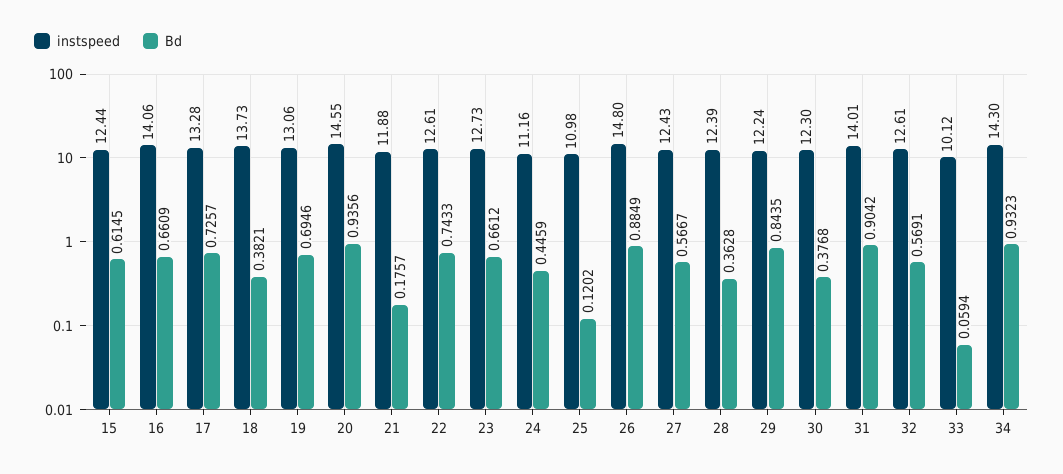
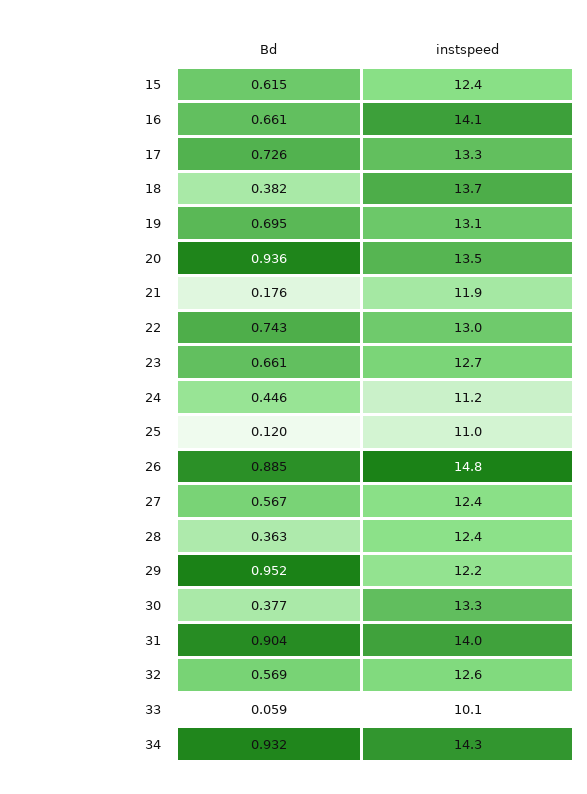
  {
    "instspeed": {
      "15": 12.44,
      "16": 14.06,
      "17": 13.28,
      "18": 13.73,
      "19": 13.06,
-     "20": 14.55,
+     "20": 13.5,
      "21": 11.88,
-     "22": 12.61,
+     "22": 13,
      "23": 12.73,
      "24": 11.16,
      "25": 10.98,
      "26": 14.8,
      "27": 12.43,
      "28": 12.39,
      "29": 12.24,
-     "30": 12.3,
+     "30": 13.3,
      "31": 14.01,
      "32": 12.61,
      "33": 10.12,
      "34": 14.3
    },
    "Bd": {
      "15": 0.6145,
      "16": 0.6609,
      "17": 0.7257,
      "18": 0.3821,
      "19": 0.6946,
      "20": 0.9356,
      "21": 0.1757,
      "22": 0.7433,
      "23": 0.6612,
      "24": 0.4459,
      "25": 0.1202,
      "26": 0.8849,
      "27": 0.5667,
      "28": 0.3628,
-     "29": 0.8435,
+     "29": 0.952,
      "30": 0.3768,
      "31": 0.9042,
      "32": 0.5691,
      "33": 0.0594,
      "34": 0.9323
    }
  }

